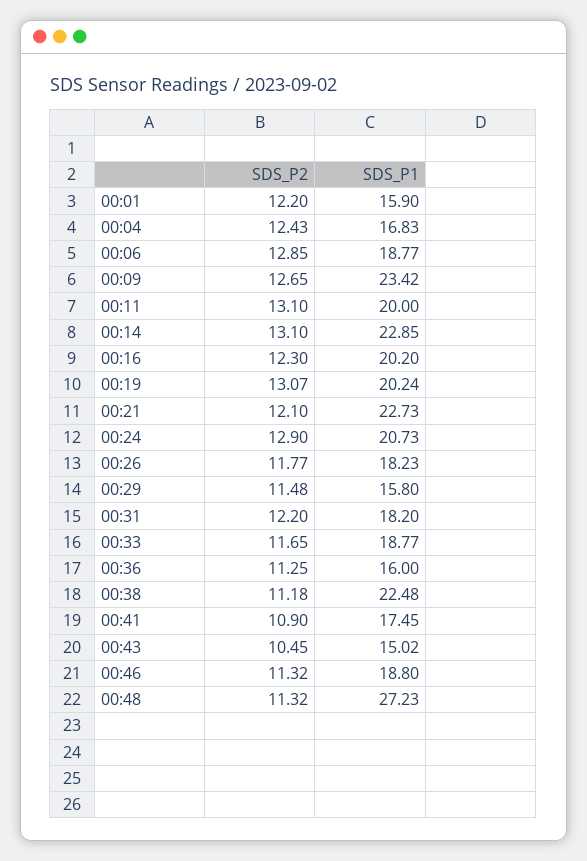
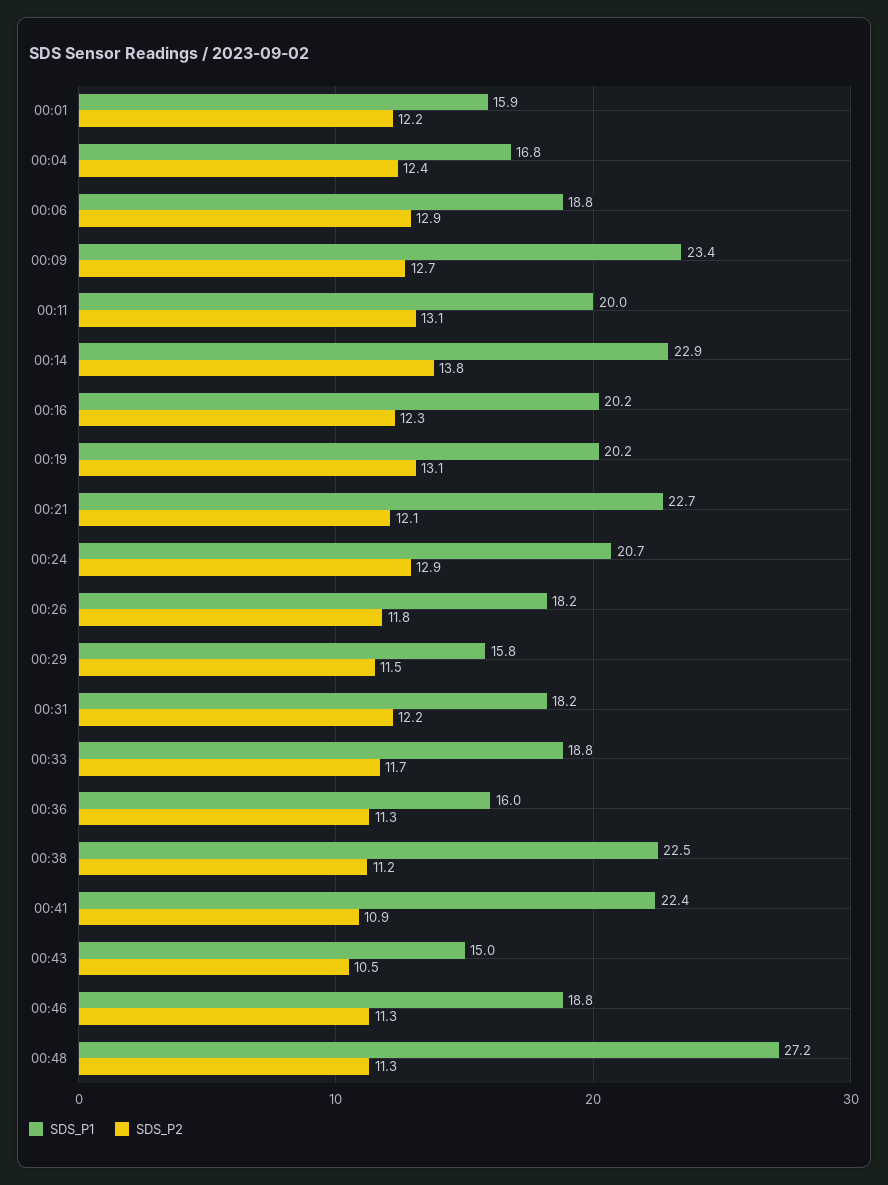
  {
    "SDS_P2": {
      "00:01": 12.2,
      "00:04": 12.43,
      "00:06": 12.85,
      "00:09": 12.65,
      "00:11": 13.1,
-     "00:14": 13.1,
+     "00:14": 13.8,
      "00:16": 12.3,
      "00:19": 13.07,
      "00:21": 12.1,
      "00:24": 12.9,
      "00:26": 11.77,
      "00:29": 11.48,
      "00:31": 12.2,
      "00:33": 11.65,
      "00:36": 11.25,
      "00:38": 11.18,
      "00:41": 10.9,
      "00:43": 10.45,
      "00:46": 11.32,
      "00:48": 11.32
    },
    "SDS_P1": {
      "00:01": 15.9,
      "00:04": 16.83,
      "00:06": 18.77,
      "00:09": 23.42,
      "00:11": 20,
      "00:14": 22.85,
      "00:16": 20.2,
      "00:19": 20.24,
      "00:21": 22.73,
      "00:24": 20.73,
      "00:26": 18.23,
      "00:29": 15.8,
      "00:31": 18.2,
      "00:33": 18.77,
      "00:36": 16,
      "00:38": 22.48,
-     "00:41": 17.45,
+     "00:41": 22.4,
      "00:43": 15.02,
      "00:46": 18.8,
      "00:48": 27.23
    }
  }

